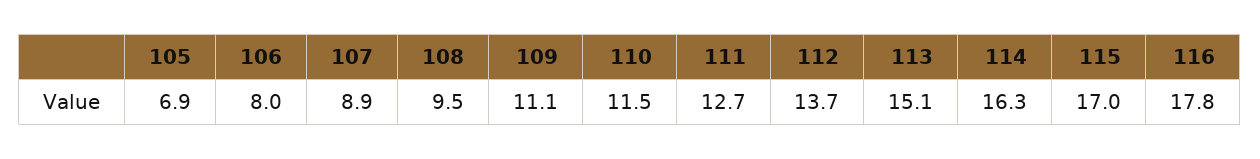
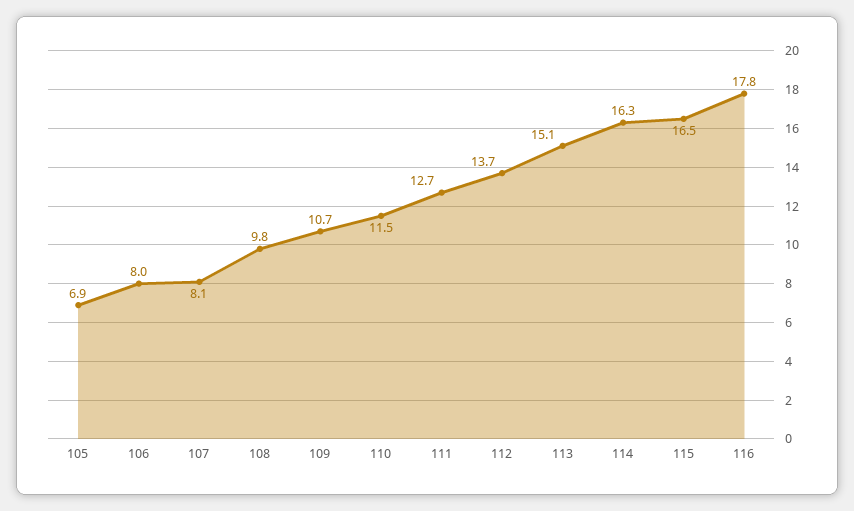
  {
    "105": 6.9,
    "106": 8,
-   "107": 8.9,
+   "107": 8.1,
-   "108": 9.5,
+   "108": 9.8,
-   "109": 11.1,
+   "109": 10.7,
    "110": 11.5,
    "111": 12.7,
    "112": 13.7,
    "113": 15.1,
    "114": 16.3,
-   "115": 17,
+   "115": 16.5,
    "116": 17.8
  }

